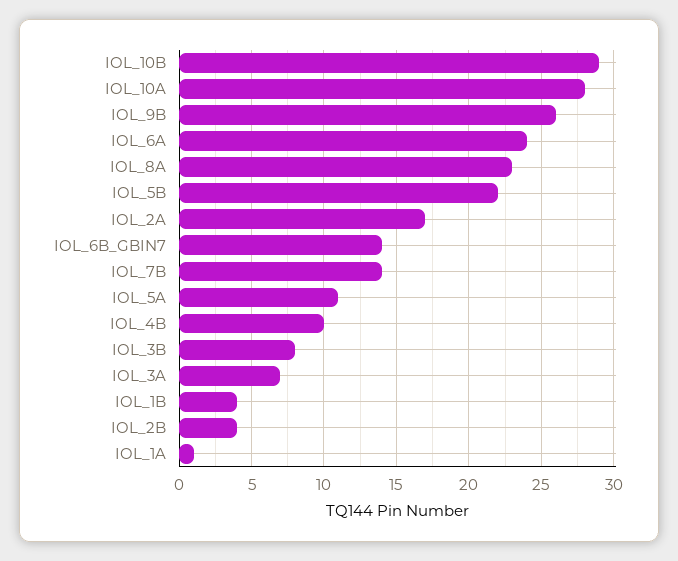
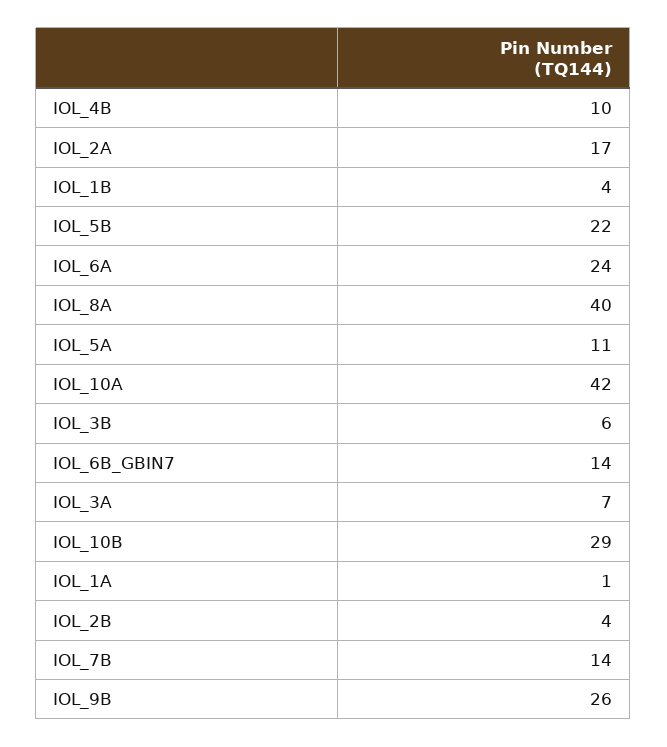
  {
    "IOL_10B": 29,
-   "IOL_10A": 28,
+   "IOL_10A": 42,
    "IOL_9B": 26,
    "IOL_6A": 24,
-   "IOL_8A": 23,
+   "IOL_8A": 40,
    "IOL_5B": 22,
    "IOL_2A": 17,
    "IOL_6B_GBIN7": 14,
    "IOL_7B": 14,
    "IOL_5A": 11,
    "IOL_4B": 10,
-   "IOL_3B": 8,
+   "IOL_3B": 6,
    "IOL_3A": 7,
    "IOL_1B": 4,
    "IOL_2B": 4,
    "IOL_1A": 1
  }

